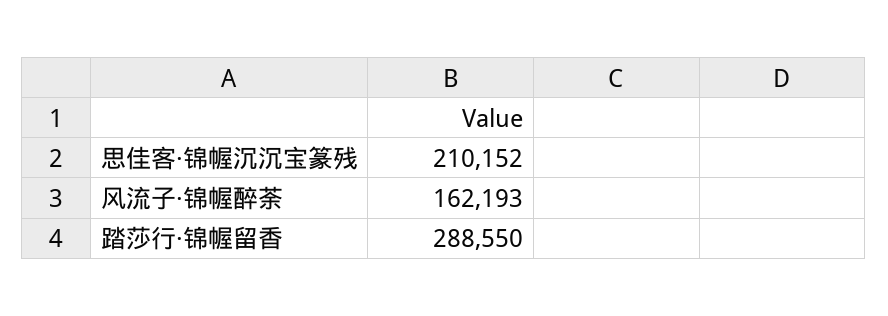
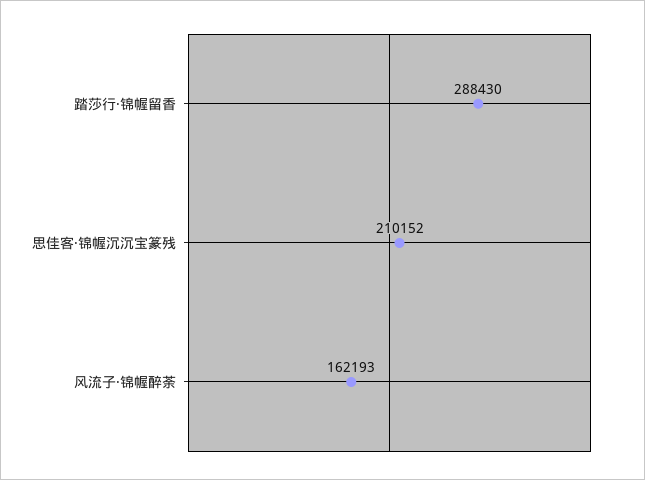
  {
    "思佳客·锦幄沉沉宝篆残": 210152,
    "风流子·锦幄醉荼": 162193,
-   "踏莎行·锦幄留香": 288550
+   "踏莎行·锦幄留香": 288430
  }

